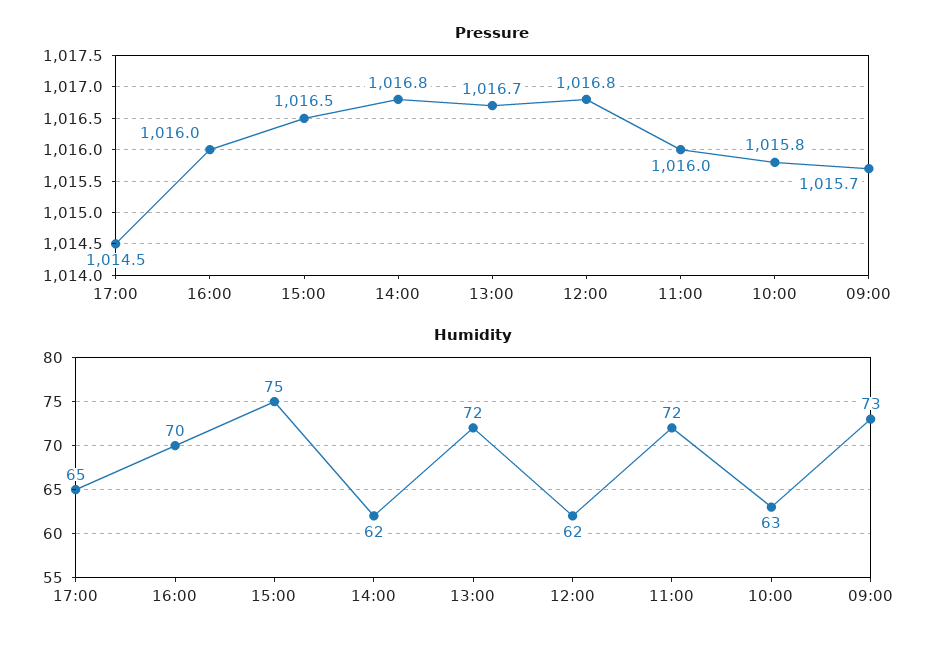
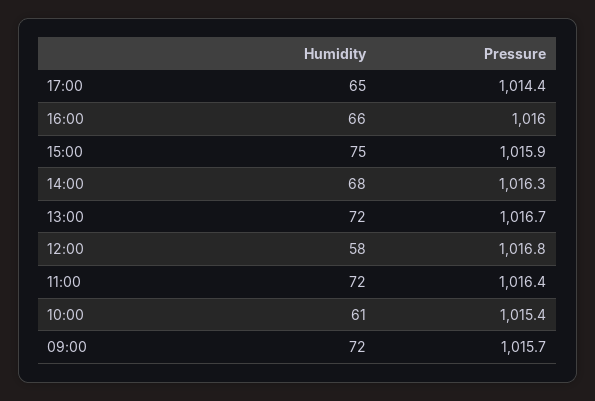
  {
    "Pressure": {
-     "17:00": 1014.5,
+     "17:00": 1014.4,
      "16:00": 1016,
-     "15:00": 1016.5,
+     "15:00": 1015.9,
-     "14:00": 1016.8,
+     "14:00": 1016.3,
      "13:00": 1016.7,
      "12:00": 1016.8,
-     "11:00": 1016,
+     "11:00": 1016.4,
-     "10:00": 1015.8,
+     "10:00": 1015.4,
      "09:00": 1015.7
    },
    "Humidity": {
      "17:00": 65,
-     "16:00": 70,
+     "16:00": 66,
      "15:00": 75,
-     "14:00": 62,
+     "14:00": 68,
      "13:00": 72,
-     "12:00": 62,
+     "12:00": 58,
      "11:00": 72,
-     "10:00": 63,
+     "10:00": 61,
-     "09:00": 73
+     "09:00": 72
    }
  }

